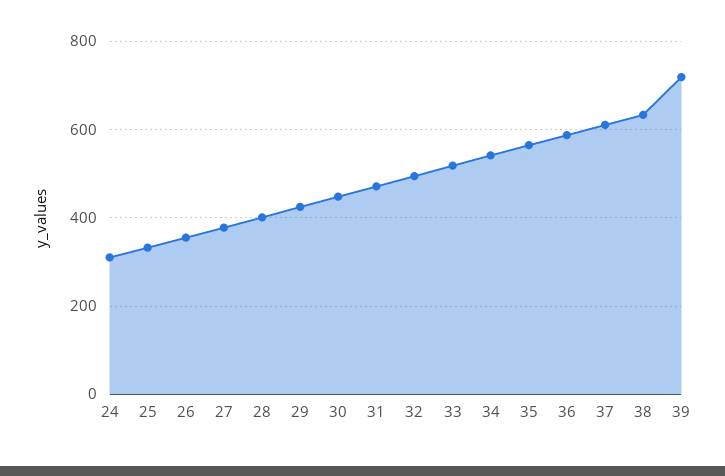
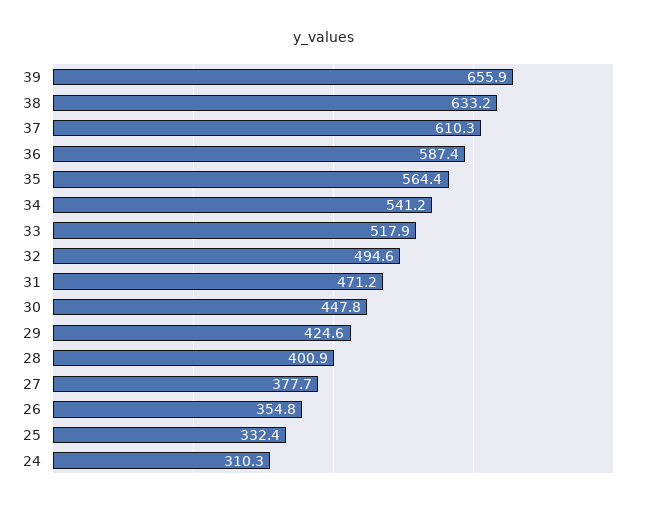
  {
    "24": 310.3,
    "25": 332.4,
    "26": 354.8,
    "27": 377.7,
    "28": 400.9,
    "29": 424.6,
    "30": 447.8,
    "31": 471.2,
    "32": 494.6,
    "33": 517.9,
    "34": 541.2,
    "35": 564.4,
    "36": 587.4,
    "37": 610.3,
    "38": 633.2,
-   "39": 720
+   "39": 655.9
  }

